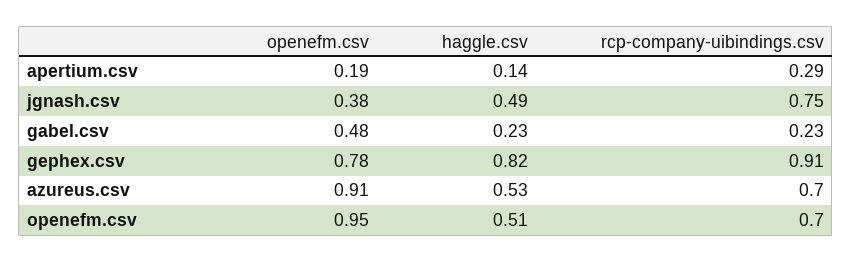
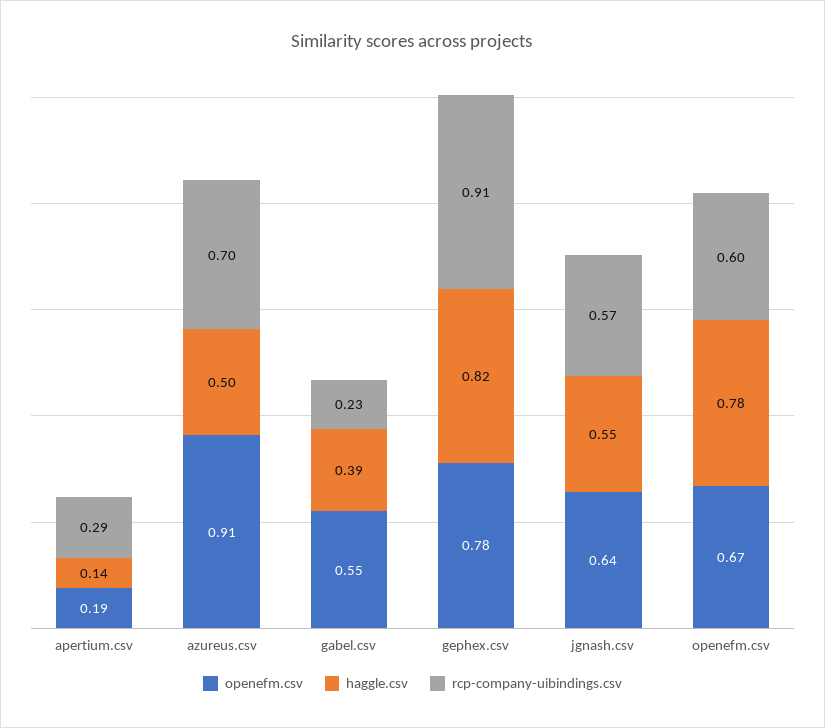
  {
    "openefm.csv": {
      "apertium.csv": 0.19,
-     "jgnash.csv": 0.38,
+     "jgnash.csv": 0.64,
-     "gabel.csv": 0.48,
+     "gabel.csv": 0.55,
      "gephex.csv": 0.78,
      "azureus.csv": 0.91,
-     "openefm.csv": 0.95
+     "openefm.csv": 0.67
    },
    "haggle.csv": {
      "apertium.csv": 0.14,
-     "jgnash.csv": 0.49,
+     "jgnash.csv": 0.55,
-     "gabel.csv": 0.23,
+     "gabel.csv": 0.39,
      "gephex.csv": 0.82,
-     "azureus.csv": 0.53,
+     "azureus.csv": 0.5,
-     "openefm.csv": 0.51
+     "openefm.csv": 0.78
    },
    "rcp-company-uibindings.csv": {
      "apertium.csv": 0.29,
-     "jgnash.csv": 0.75,
+     "jgnash.csv": 0.57,
      "gabel.csv": 0.23,
      "gephex.csv": 0.91,
      "azureus.csv": 0.7,
-     "openefm.csv": 0.7
+     "openefm.csv": 0.6
    }
  }

